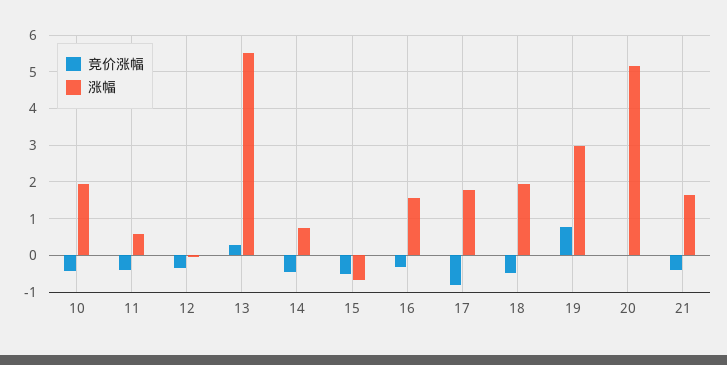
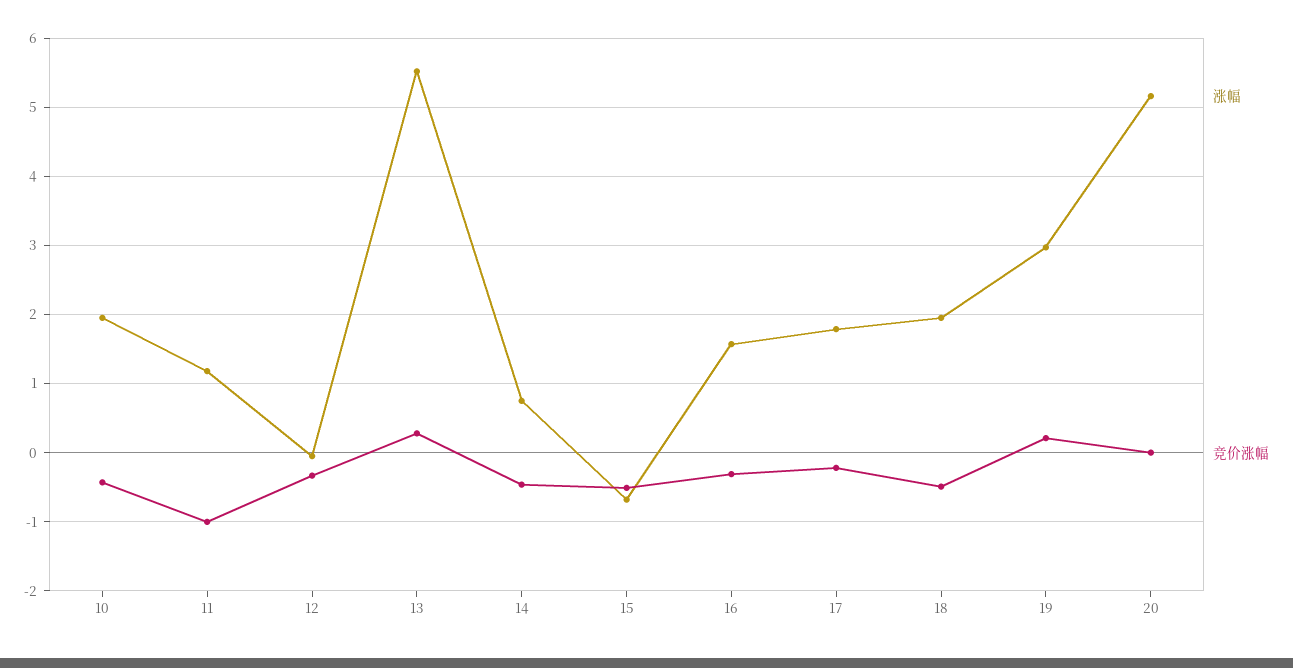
  {
    "竞价涨幅": {
      "10": -0.4,
-     "11": -0.4,
+     "11": -1,
      "12": -0.3,
      "13": 0.3,
      "14": -0.5,
      "15": -0.5,
      "16": -0.3,
-     "17": -0.8,
+     "17": -0.2,
      "18": -0.5,
-     "19": 0.8,
+     "19": 0.2,
-     "20": 0,
+     "20": 0
-     "21": -0.4
    },
    "涨幅": {
      "10": 2,
-     "11": 0.6,
+     "11": 1.2,
      "12": -0.1,
      "13": 5.5,
      "14": 0.8,
      "15": -0.7,
      "16": 1.6,
      "17": 1.8,
      "18": 2,
      "19": 3,
-     "20": 5.2,
+     "20": 5.2
-     "21": 1.6
    }
  }

